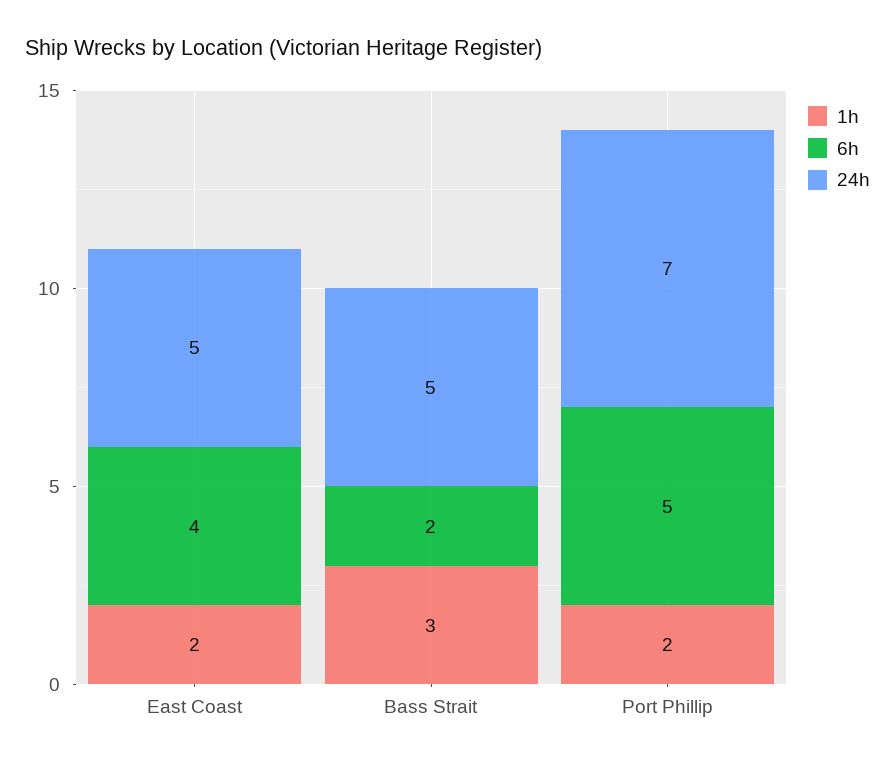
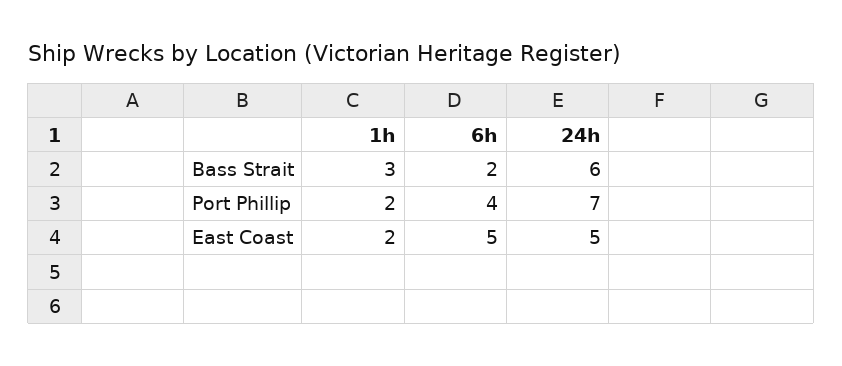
  {
    "1h": {
      "East Coast": 2,
      "Bass Strait": 3,
      "Port Phillip": 2
    },
    "6h": {
-     "East Coast": 4,
+     "East Coast": 5,
      "Bass Strait": 2,
-     "Port Phillip": 5
+     "Port Phillip": 4
    },
    "24h": {
      "East Coast": 5,
-     "Bass Strait": 5,
+     "Bass Strait": 6,
      "Port Phillip": 7
    }
  }

